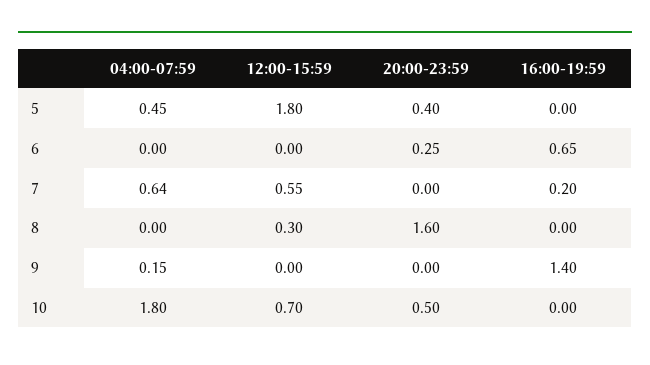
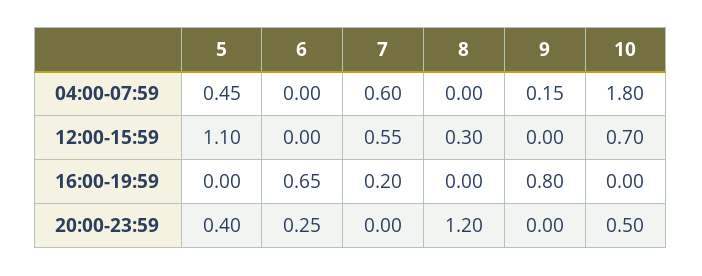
  {
    "04:00-07:59": {
      "5": 0.45,
      "6": 0,
-     "7": 0.64,
+     "7": 0.6,
      "8": 0,
      "9": 0.15,
      "10": 1.8
    },
    "12:00-15:59": {
-     "5": 1.8,
+     "5": 1.1,
      "6": 0,
      "7": 0.55,
      "8": 0.3,
      "9": 0,
      "10": 0.7
    },
    "20:00-23:59": {
      "5": 0.4,
      "6": 0.25,
      "7": 0,
-     "8": 1.6,
+     "8": 1.2,
      "9": 0,
      "10": 0.5
    },
    "16:00-19:59": {
      "5": 0,
      "6": 0.65,
      "7": 0.2,
      "8": 0,
-     "9": 1.4,
+     "9": 0.8,
      "10": 0
    }
  }

